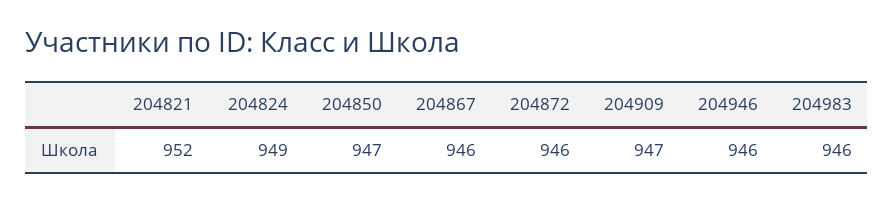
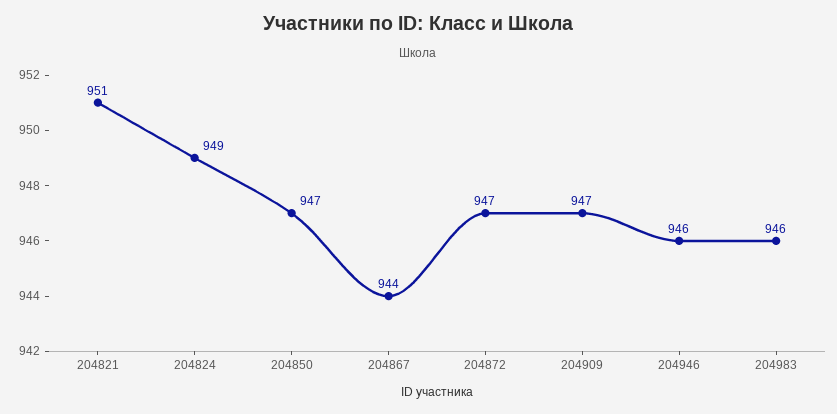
  {
-   "204821": 952,
+   "204821": 951,
    "204824": 949,
    "204850": 947,
-   "204867": 946,
+   "204867": 944,
-   "204872": 946,
+   "204872": 947,
    "204909": 947,
    "204946": 946,
    "204983": 946
  }

